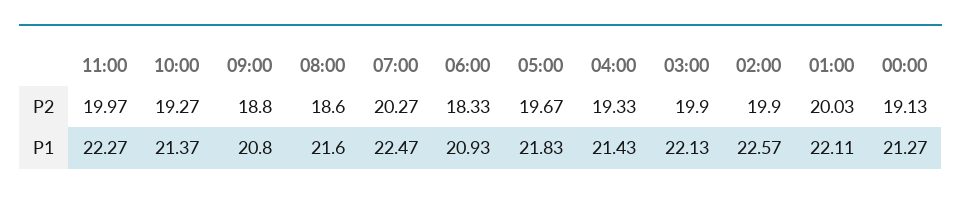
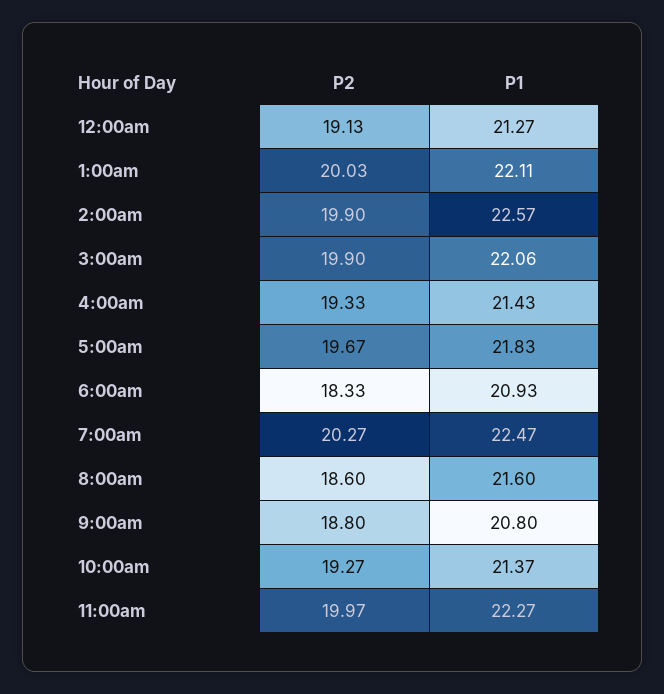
  {
    "11:00": {
      "P2": 19.97,
      "P1": 22.27
    },
    "10:00": {
      "P2": 19.27,
      "P1": 21.37
    },
    "09:00": {
      "P2": 18.8,
      "P1": 20.8
    },
    "08:00": {
      "P2": 18.6,
      "P1": 21.6
    },
    "07:00": {
      "P2": 20.27,
      "P1": 22.47
    },
    "06:00": {
      "P2": 18.33,
      "P1": 20.93
    },
    "05:00": {
      "P2": 19.67,
      "P1": 21.83
    },
    "04:00": {
      "P2": 19.33,
      "P1": 21.43
    },
    "03:00": {
      "P2": 19.9,
-     "P1": 22.13
+     "P1": 22.06
    },
    "02:00": {
      "P2": 19.9,
      "P1": 22.57
    },
    "01:00": {
      "P2": 20.03,
      "P1": 22.11
    },
    "00:00": {
      "P2": 19.13,
      "P1": 21.27
    }
  }

